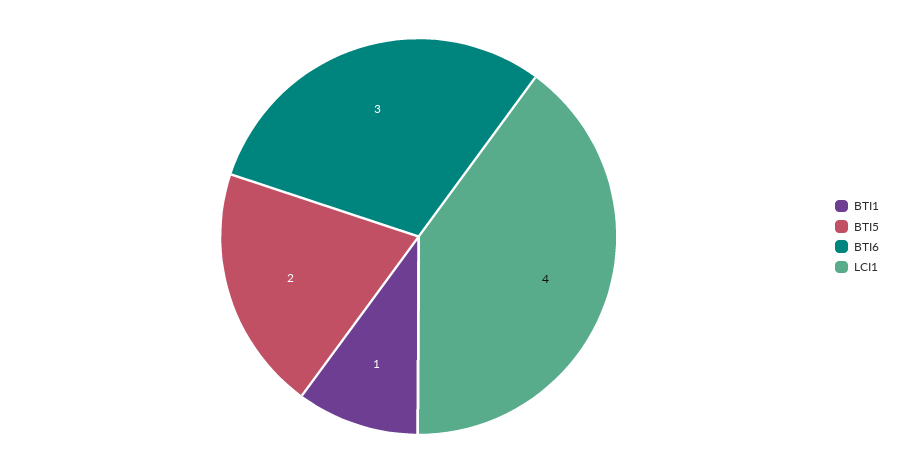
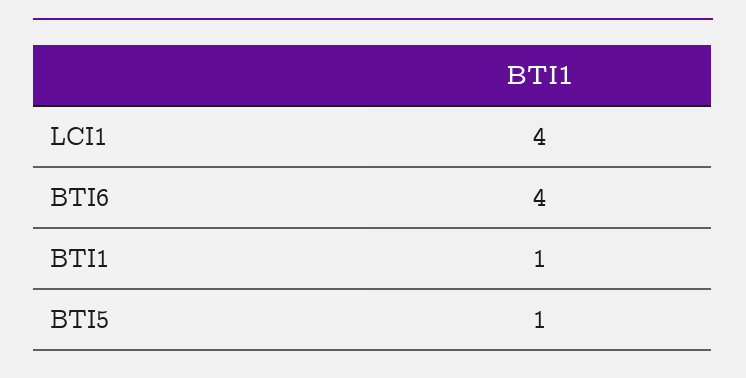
  {
    "BTI1": 1,
-   "BTI5": 2,
+   "BTI5": 1,
-   "BTI6": 3,
+   "BTI6": 4,
    "LCI1": 4
  }

